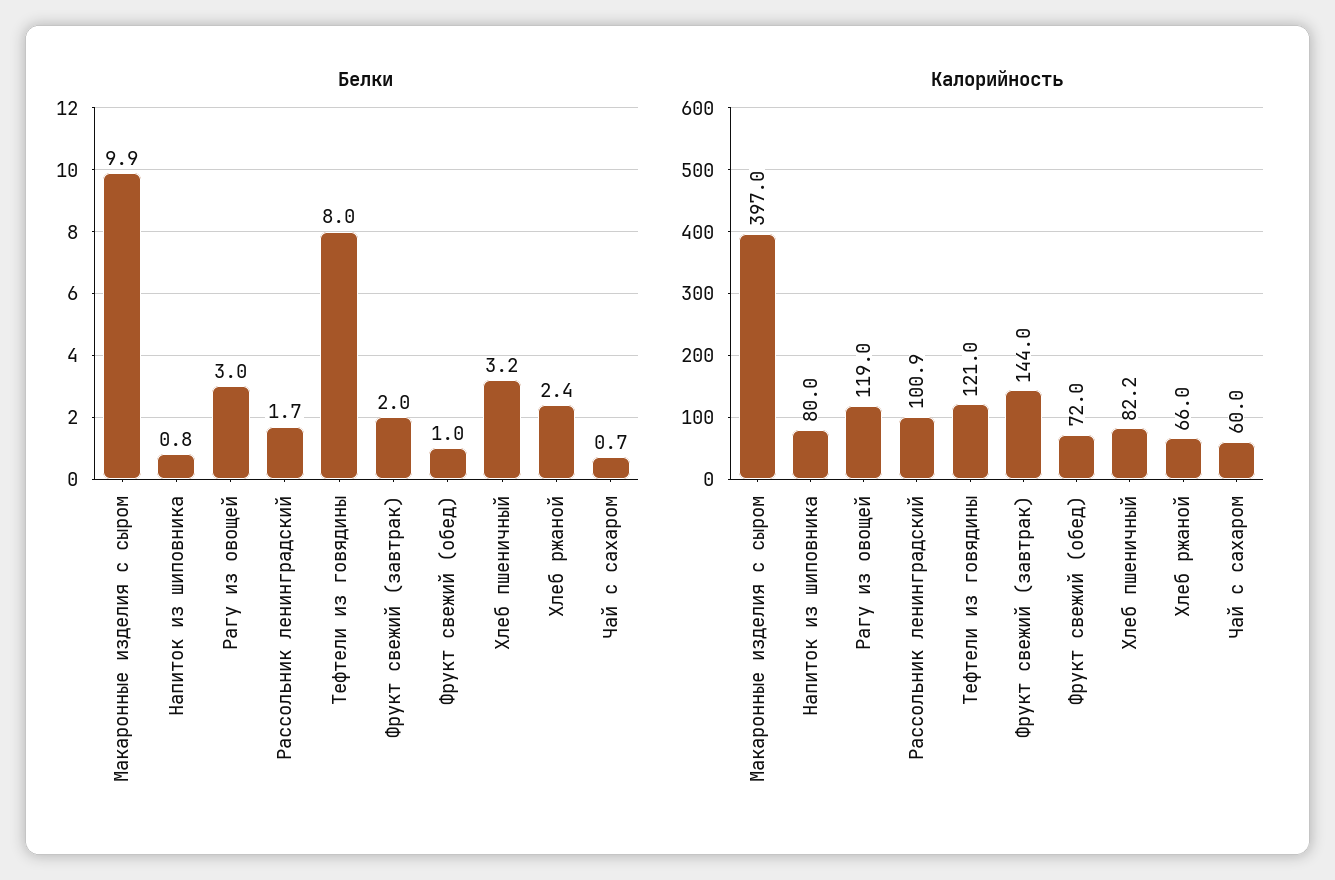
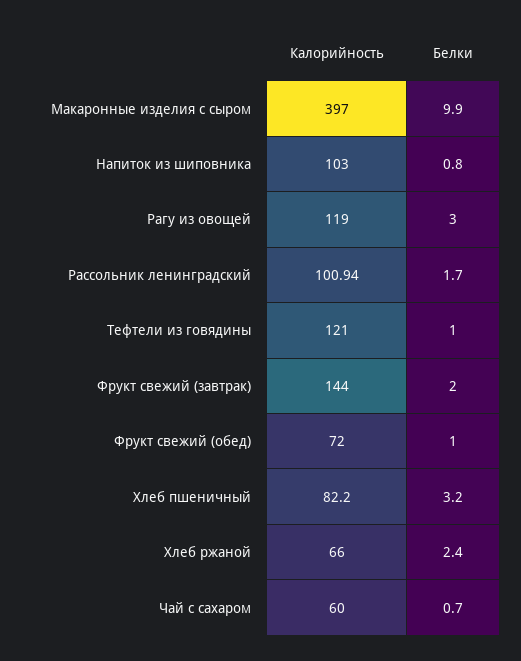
  {
    "Белки": {
      "Макаронные изделия с сыром": 9.9,
      "Напиток из шиповника": 0.8,
      "Рагу из овощей": 3,
      "Рассольник ленинградский": 1.7,
-     "Тефтели из говядины": 8,
+     "Тефтели из говядины": 1,
      "Фрукт свежий (завтрак)": 2,
      "Фрукт свежий (обед)": 1,
      "Хлеб пшеничный": 3.2,
      "Хлеб ржаной": 2.4,
      "Чай с сахаром": 0.7
    },
    "Калорийность": {
      "Макаронные изделия с сыром": 397,
-     "Напиток из шиповника": 80,
+     "Напиток из шиповника": 103,
      "Рагу из овощей": 119,
      "Рассольник ленинградский": 100.94,
      "Тефтели из говядины": 121,
      "Фрукт свежий (завтрак)": 144,
      "Фрукт свежий (обед)": 72,
      "Хлеб пшеничный": 82.2,
      "Хлеб ржаной": 66,
      "Чай с сахаром": 60
    }
  }

